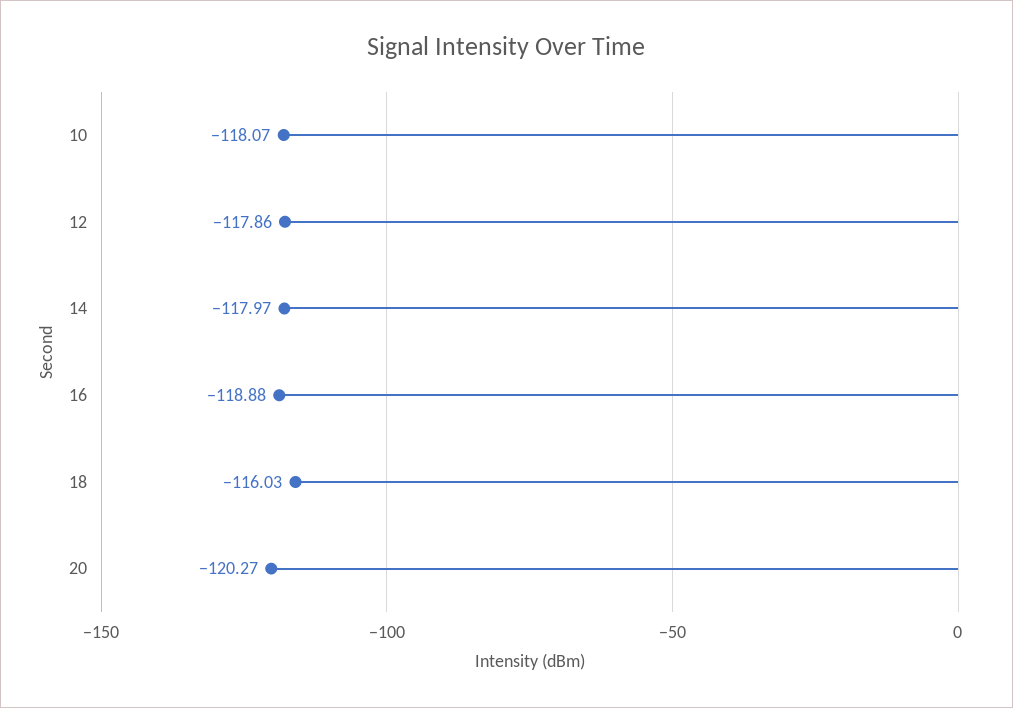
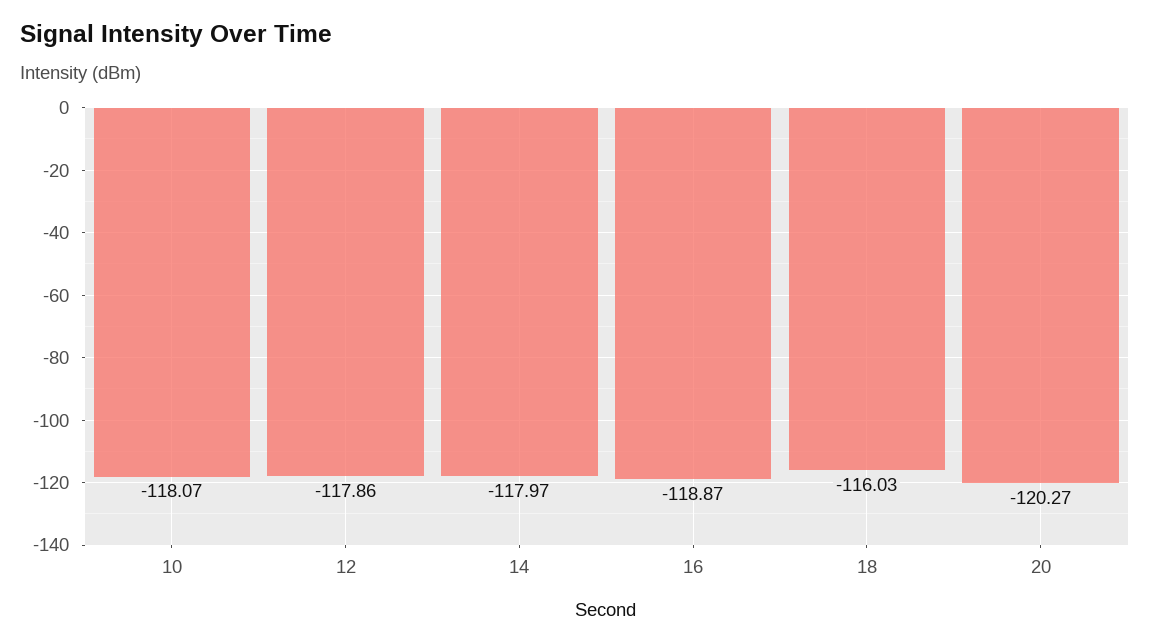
  {
    "10": -118.07,
    "12": -117.86,
    "14": -117.97,
-   "16": -118.88,
+   "16": -118.87,
    "18": -116.03,
    "20": -120.27
  }

